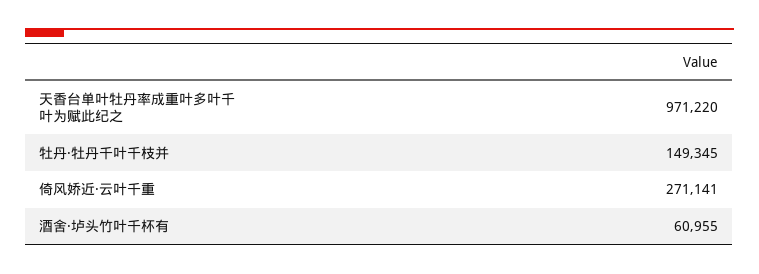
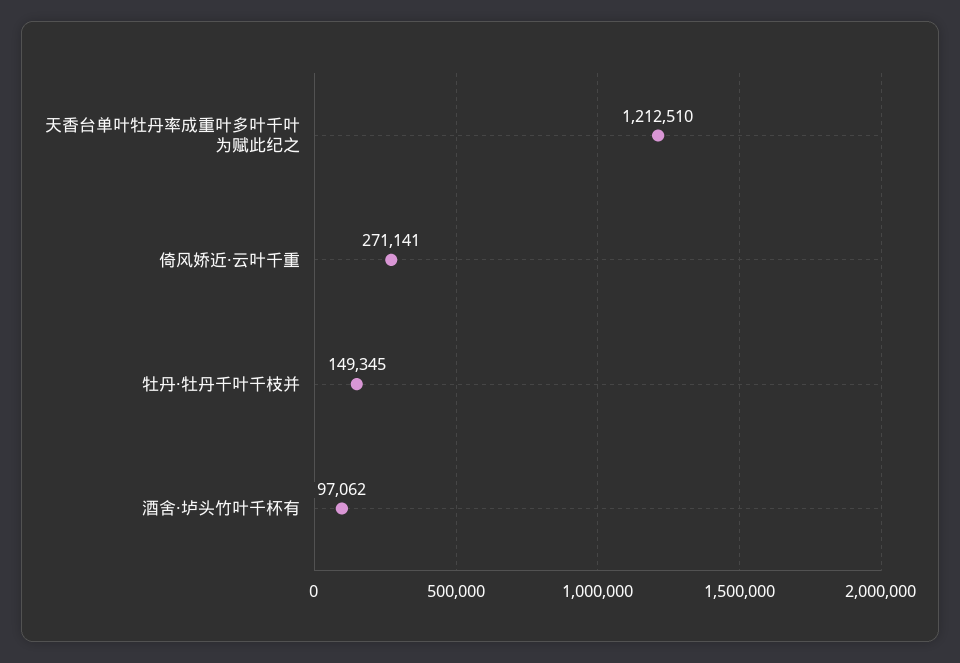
  {
-   "天香台单叶牡丹率成重叶多叶千叶为赋此纪之": 971220,
+   "天香台单叶牡丹率成重叶多叶千叶为赋此纪之": 1212510,
    "牡丹·牡丹千叶千枝并": 149345,
    "倚风娇近·云叶千重": 271141,
-   "酒舍·垆头竹叶千杯有": 60955
+   "酒舍·垆头竹叶千杯有": 97062
  }

